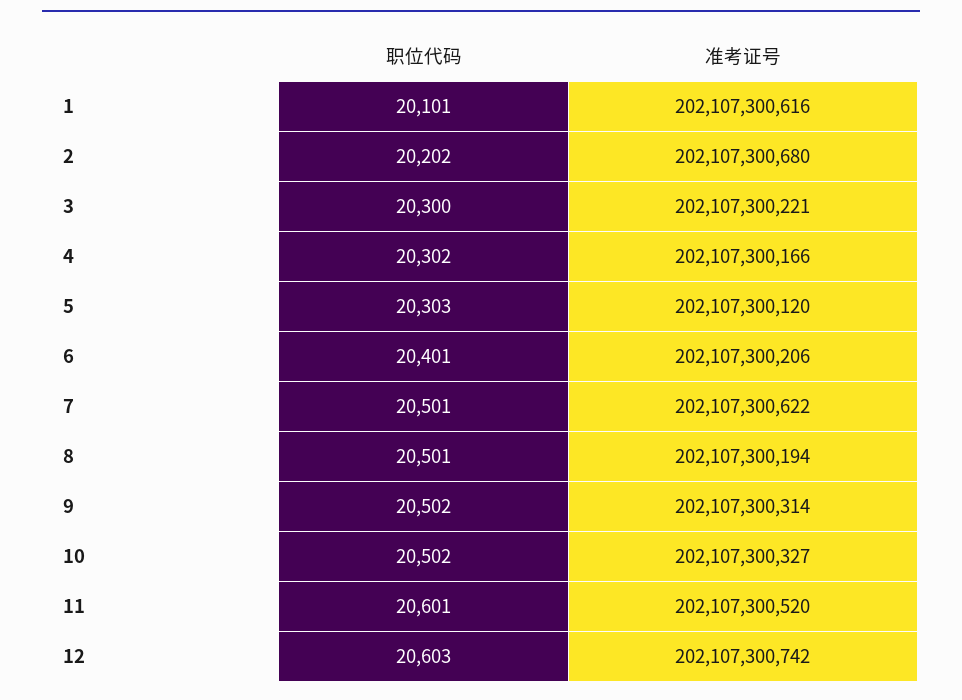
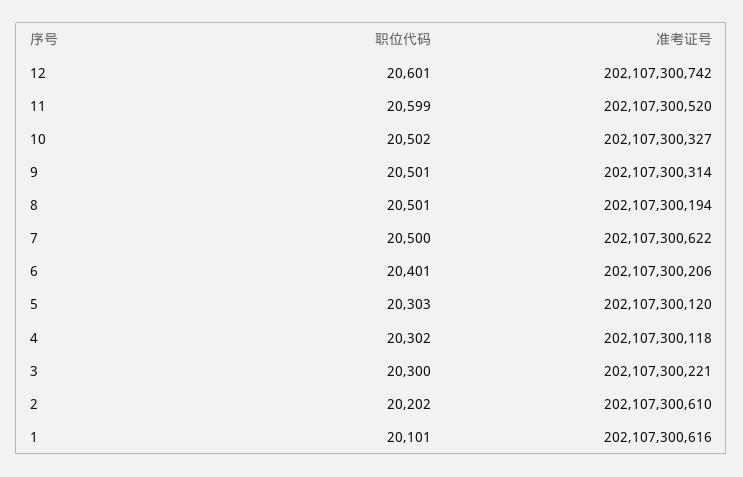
  {
    "职位代码": {
      "1": 20101,
      "2": 20202,
      "3": 20300,
      "4": 20302,
      "5": 20303,
      "6": 20401,
-     "7": 20501,
+     "7": 20500,
      "8": 20501,
-     "9": 20502,
+     "9": 20501,
      "10": 20502,
-     "11": 20601,
+     "11": 20599,
-     "12": 20603
+     "12": 20601
    },
    "准考证号": {
      "1": 202107300616,
-     "2": 202107300680,
+     "2": 202107300610,
      "3": 202107300221,
-     "4": 202107300166,
+     "4": 202107300118,
      "5": 202107300120,
      "6": 202107300206,
      "7": 202107300622,
      "8": 202107300194,
      "9": 202107300314,
      "10": 202107300327,
      "11": 202107300520,
      "12": 202107300742
    }
  }

